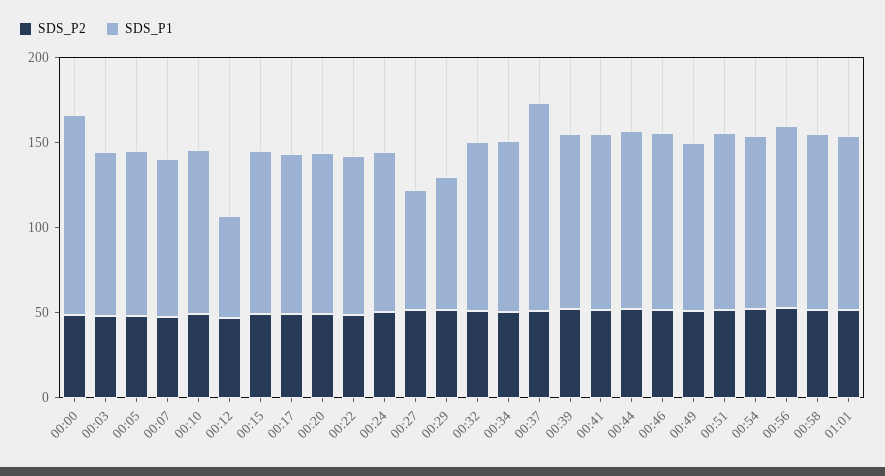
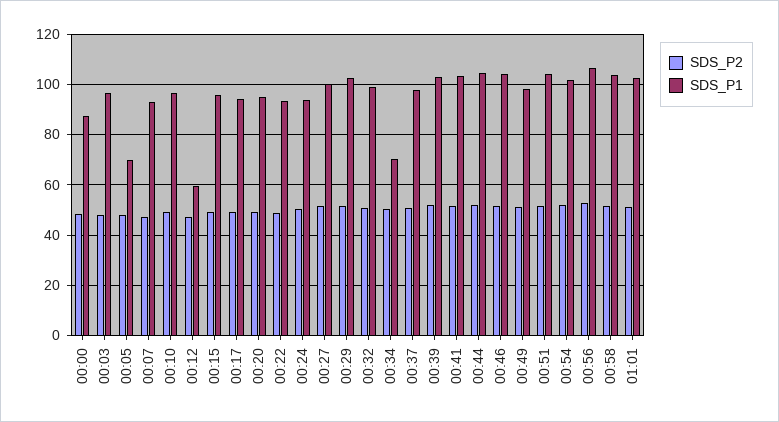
  {
    "SDS_P2": {
      "00:00": 47.5,
      "00:03": 47.5,
      "00:05": 47.5,
      "00:07": 47.5,
      "00:10": 50,
      "00:12": 47.5,
      "00:15": 50,
      "00:17": 50,
      "00:20": 50,
      "00:22": 50,
      "00:24": 50,
      "00:27": 52.5,
      "00:29": 52.5,
      "00:32": 50,
      "00:34": 50,
      "00:37": 50,
      "00:39": 52.5,
      "00:41": 52.5,
      "00:44": 52.5,
      "00:46": 52.5,
      "00:49": 50,
      "00:51": 52.5,
      "00:54": 52.5,
      "00:56": 52.5,
      "00:58": 52.5,
      "01:01": 52.5
    },
    "SDS_P1": {
-     "00:00": 120,
+     "00:00": 87.5,
      "00:03": 97.5,
-     "00:05": 100,
+     "00:05": 70,
      "00:07": 92.5,
      "00:10": 97.5,
      "00:12": 60,
      "00:15": 95,
      "00:17": 95,
      "00:20": 95,
      "00:22": 92.5,
      "00:24": 95,
-     "00:27": 70,
+     "00:27": 100,
-     "00:29": 80,
+     "00:29": 102.5,
      "00:32": 100,
-     "00:34": 100,
+     "00:34": 70,
-     "00:37": 120,
+     "00:37": 97.5,
      "00:39": 102.5,
      "00:41": 102.5,
      "00:44": 105,
      "00:46": 105,
      "00:49": 97.5,
      "00:51": 105,
      "00:54": 102.5,
      "00:56": 107.5,
      "00:58": 102.5,
      "01:01": 102.5
    }
  }

